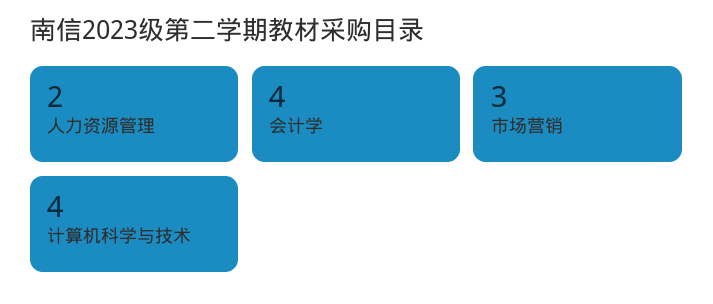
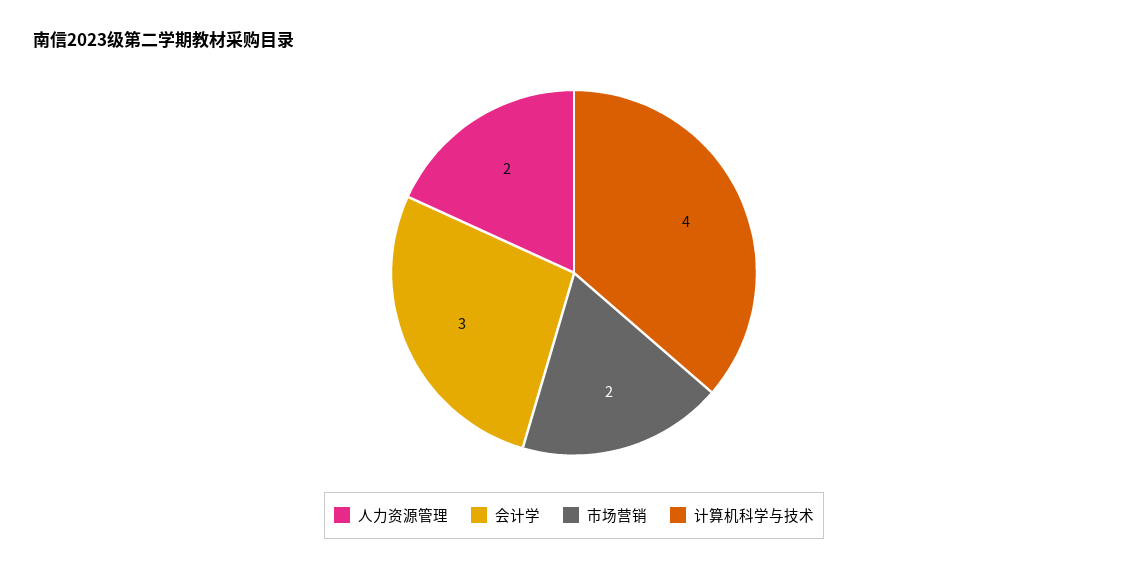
  {
    "人力资源管理": 2,
-   "会计学": 4,
+   "会计学": 3,
-   "市场营销": 3,
+   "市场营销": 2,
    "计算机科学与技术": 4
  }

